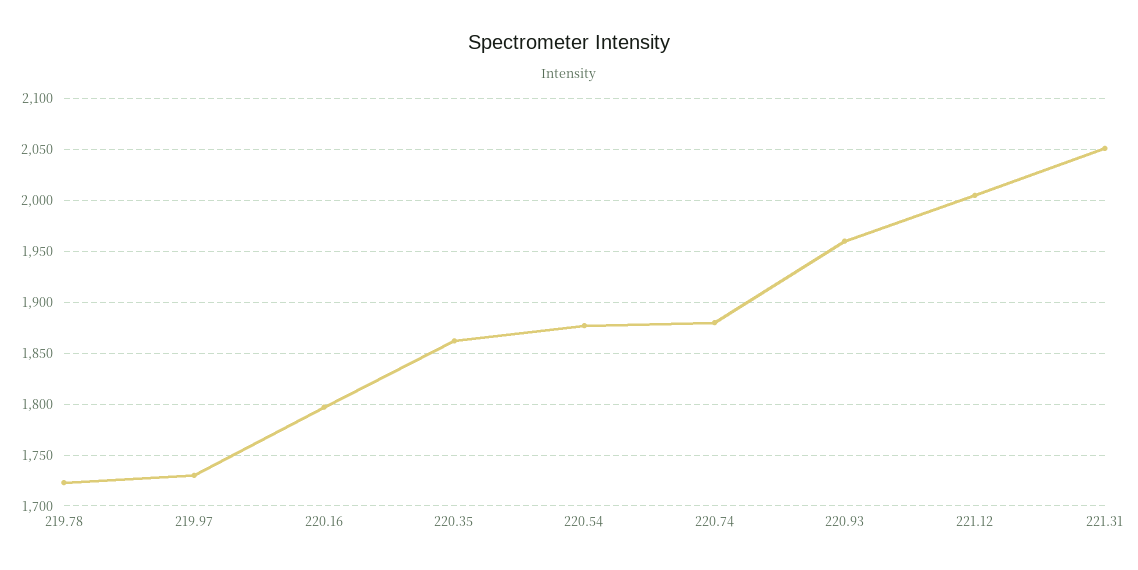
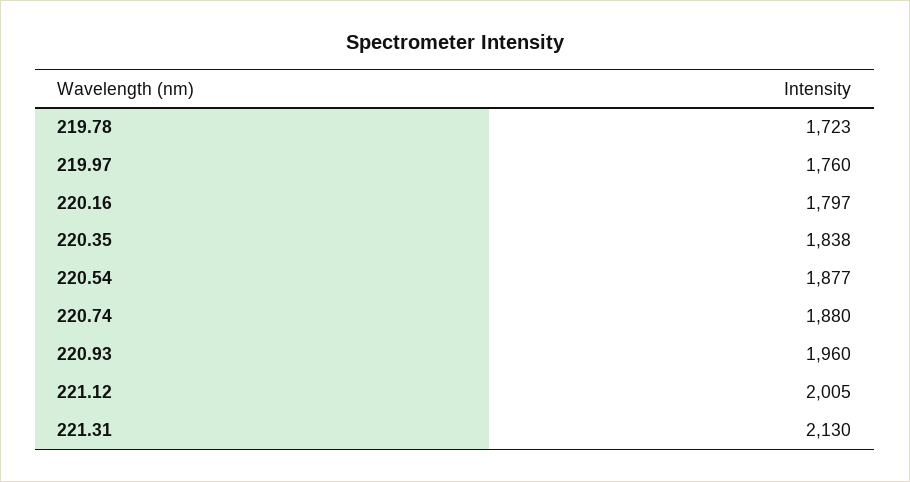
  {
    "219.78": 1723,
-   "219.97": 1730,
+   "219.97": 1760,
    "220.16": 1797,
-   "220.35": 1860,
+   "220.35": 1838,
    "220.54": 1877,
    "220.74": 1880,
    "220.93": 1960,
    "221.12": 2005,
-   "221.31": 2050
+   "221.31": 2130
  }

